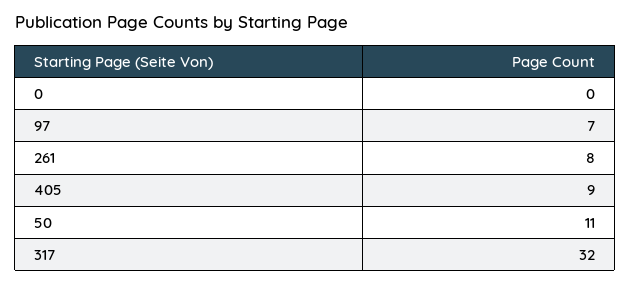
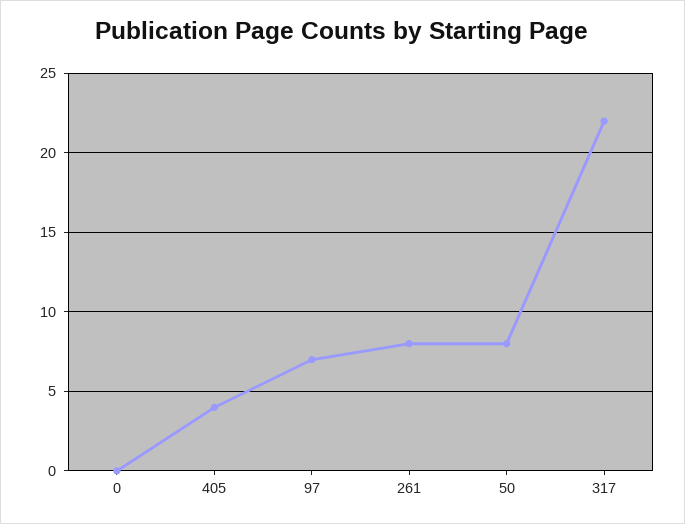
  {
    "0": 0,
    "97": 7,
    "261": 8,
-   "405": 9,
+   "405": 4,
-   "50": 11,
+   "50": 8,
-   "317": 32
+   "317": 22
  }

